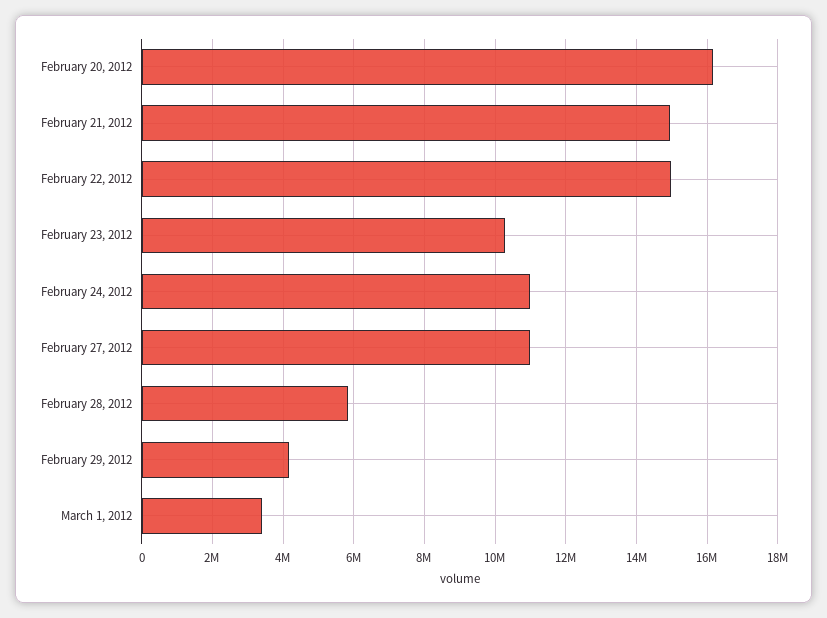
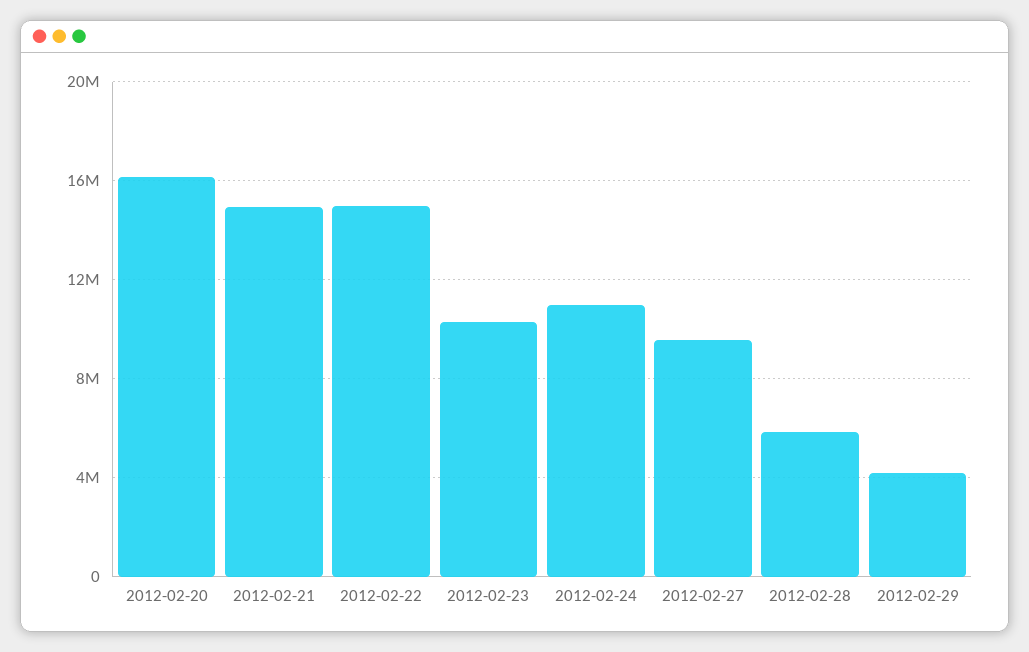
  {
    "February 20, 2012": 16200000,
    "February 21, 2012": 15000000,
    "February 22, 2012": 15000000,
    "February 23, 2012": 10200000,
    "February 24, 2012": 11000000,
-   "February 27, 2012": 11000000,
+   "February 27, 2012": 9500000,
    "February 28, 2012": 5800000,
-   "February 29, 2012": 4200000,
+   "February 29, 2012": 4200000
-   "March 1, 2012": 3400000
  }

